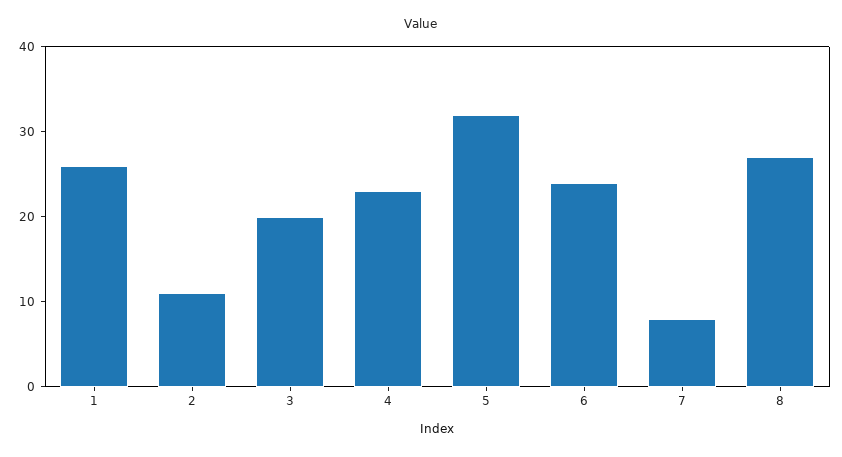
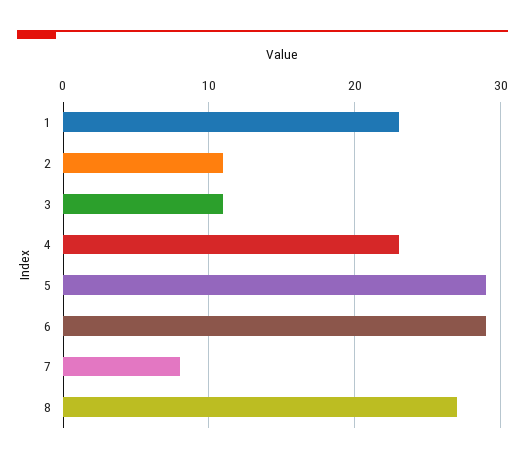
  {
-   "1": 26,
+   "1": 23,
    "2": 11,
-   "3": 20,
+   "3": 11,
    "4": 23,
-   "5": 32,
+   "5": 29,
-   "6": 24,
+   "6": 29,
    "7": 8,
    "8": 27
  }

